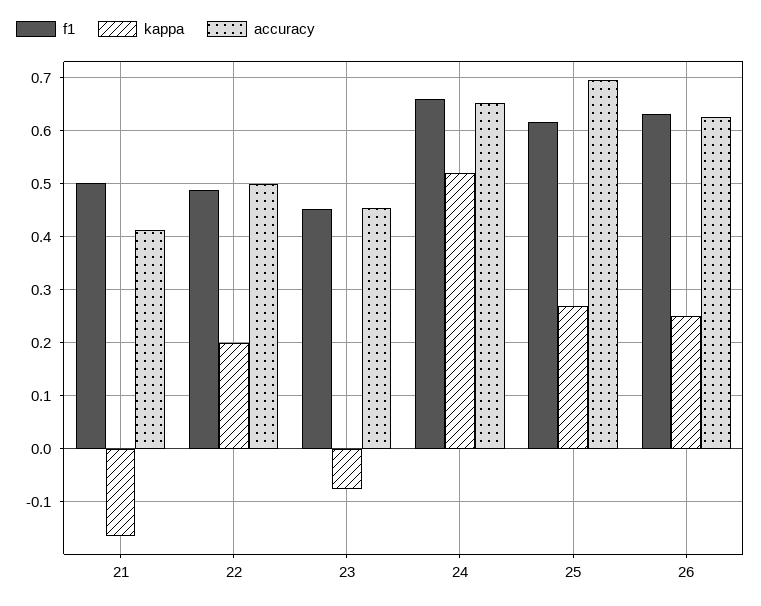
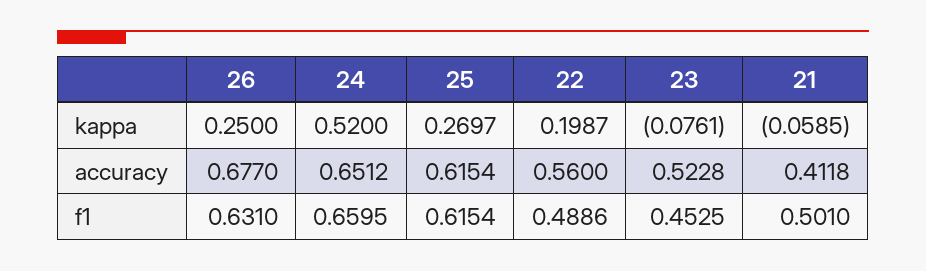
  {
    "f1": {
      "21": 0.501,
      "22": 0.4886,
      "23": 0.4525,
      "24": 0.6595,
      "25": 0.6154,
      "26": 0.631
    },
    "kappa": {
-     "21": -0.16,
+     "21": -0.0585,
      "22": 0.1987,
      "23": -0.0761,
      "24": 0.52,
      "25": 0.2697,
      "26": 0.25
    },
    "accuracy": {
      "21": 0.4118,
-     "22": 0.5,
+     "22": 0.56,
-     "23": 0.46,
+     "23": 0.5228,
      "24": 0.6512,
-     "25": 0.7,
+     "25": 0.6154,
-     "26": 0.62
+     "26": 0.677
    }
  }

